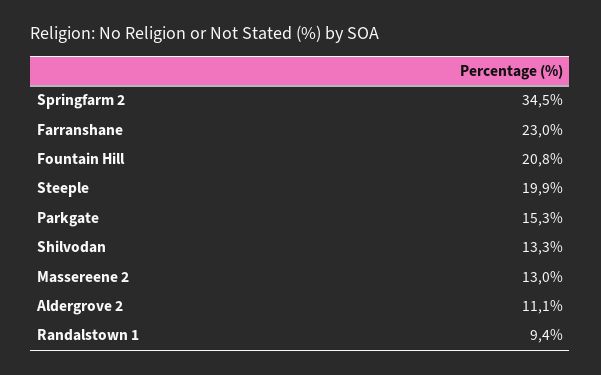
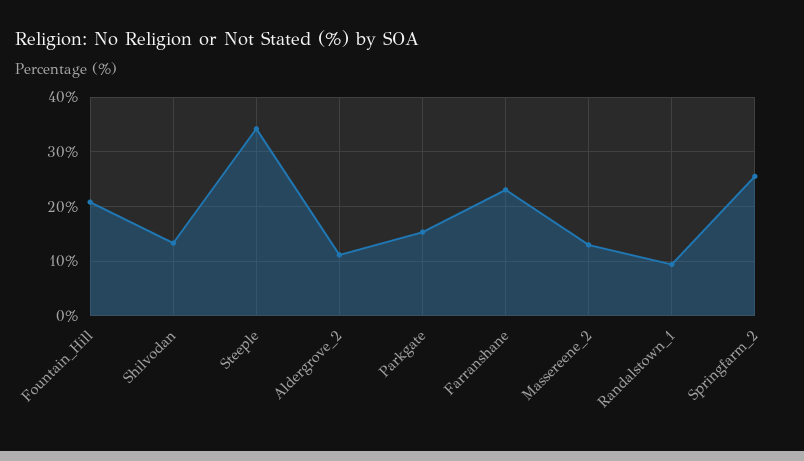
  {
-   "Springfarm 2": 34.5,
+   "Springfarm 2": 26,
    "Farranshane": 23,
    "Fountain Hill": 20.8,
-   "Steeple": 19.9,
+   "Steeple": 34,
    "Parkgate": 15.3,
    "Shilvodan": 13.3,
    "Massereene 2": 13,
    "Aldergrove 2": 11.1,
    "Randalstown 1": 9.4
  }

